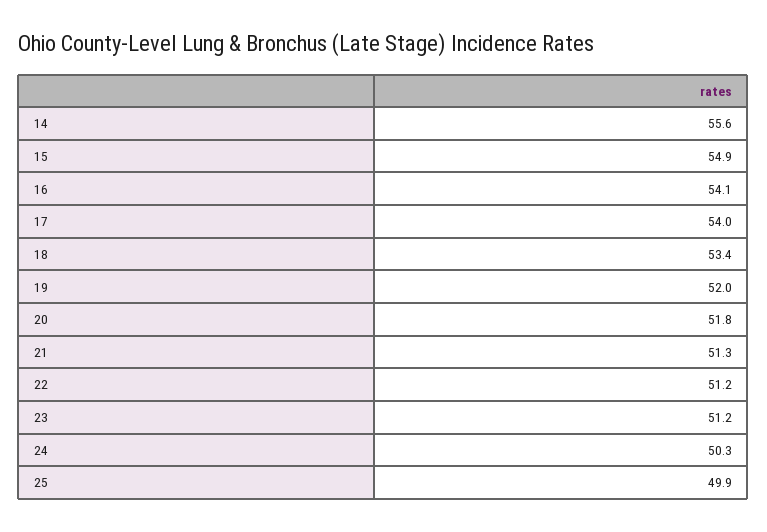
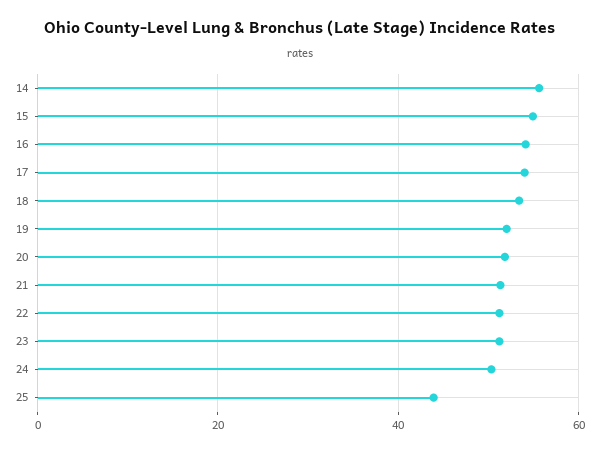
  {
    "14": 55.6,
    "15": 54.9,
    "16": 54.1,
    "17": 54,
    "18": 53.4,
    "19": 52,
    "20": 51.8,
    "21": 51.3,
    "22": 51.2,
    "23": 51.2,
    "24": 50.3,
-   "25": 49.9
+   "25": 44
  }

